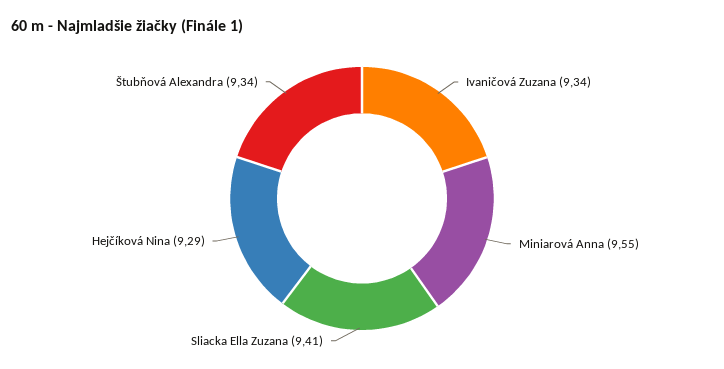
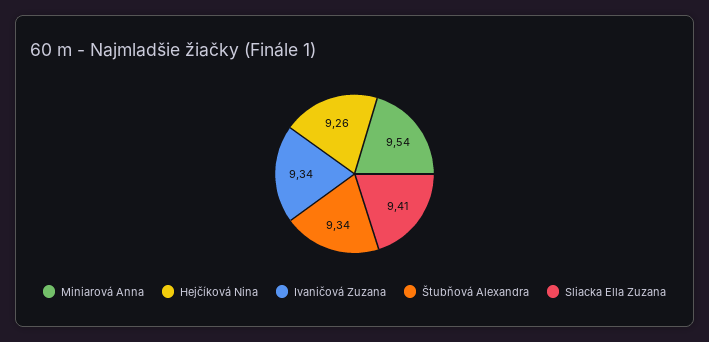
  {
    "Ivaničová Zuzana": 9.34,
-   "Miniarová Anna": 9.55,
+   "Miniarová Anna": 9.54,
    "Sliacka Ella Zuzana": 9.41,
-   "Hejčíková Nina": 9.29,
+   "Hejčíková Nina": 9.26,
    "Štubňová Alexandra": 9.34
  }

